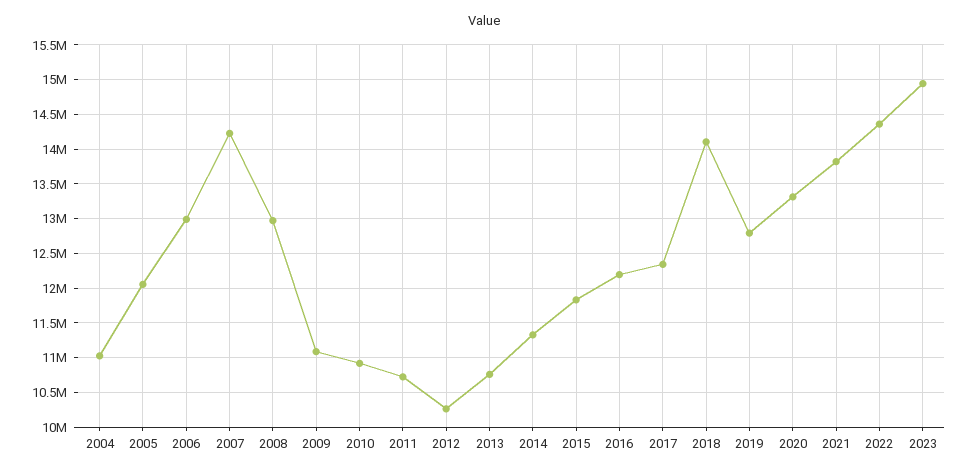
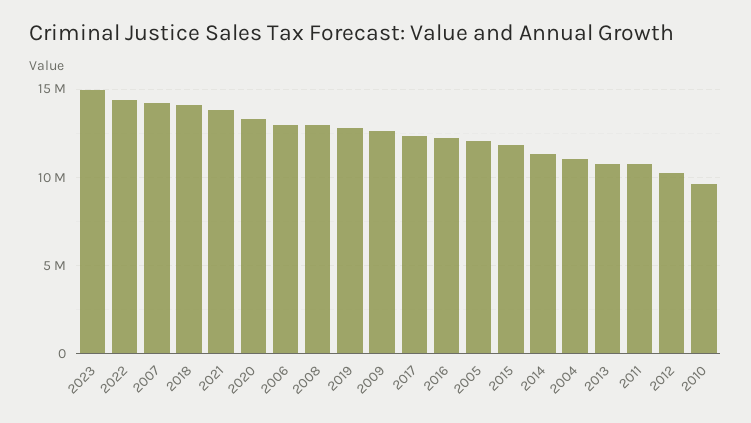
  {
    "2004": 11000000,
    "2005": 12100000,
    "2006": 13000000,
    "2007": 14200000,
    "2008": 13000000,
-   "2009": 11100000,
+   "2009": 12500000,
-   "2010": 10900000,
+   "2010": 9500000,
    "2011": 10700000,
    "2012": 10300000,
    "2013": 10800000,
    "2014": 11300000,
    "2015": 11800000,
    "2016": 12200000,
    "2017": 12300000,
    "2018": 14100000,
    "2019": 12800000,
    "2020": 13300000,
    "2021": 13800000,
    "2022": 14400000,
    "2023": 14900000
  }

